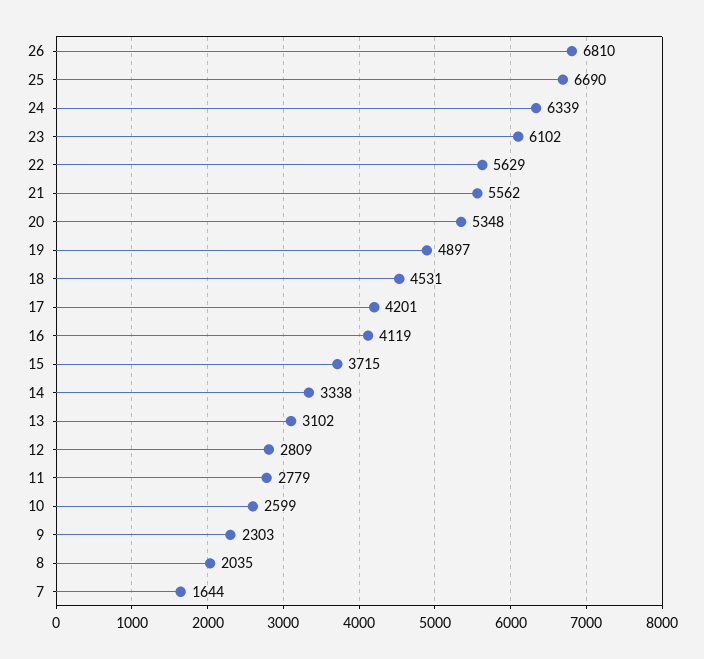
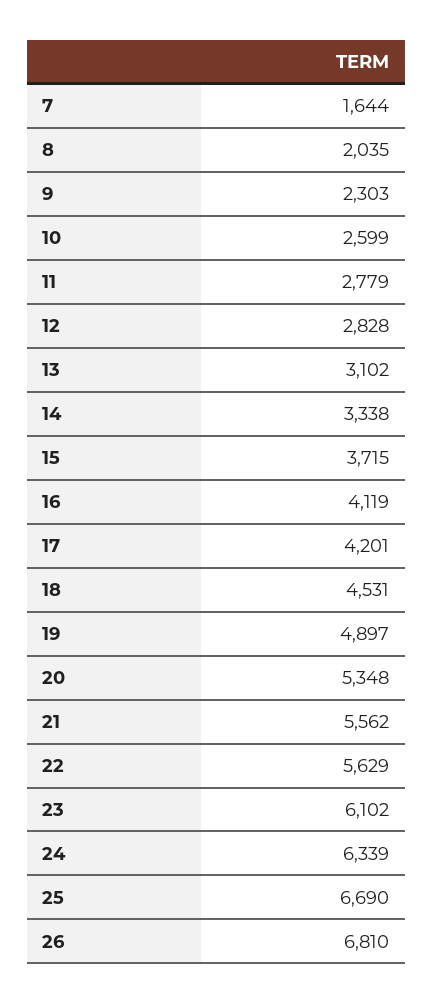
  {
    "26": 6810,
    "25": 6690,
    "24": 6339,
    "23": 6102,
    "22": 5629,
    "21": 5562,
    "20": 5348,
    "19": 4897,
    "18": 4531,
    "17": 4201,
    "16": 4119,
    "15": 3715,
    "14": 3338,
    "13": 3102,
-   "12": 2809,
+   "12": 2828,
    "11": 2779,
    "10": 2599,
    "9": 2303,
    "8": 2035,
    "7": 1644
  }

